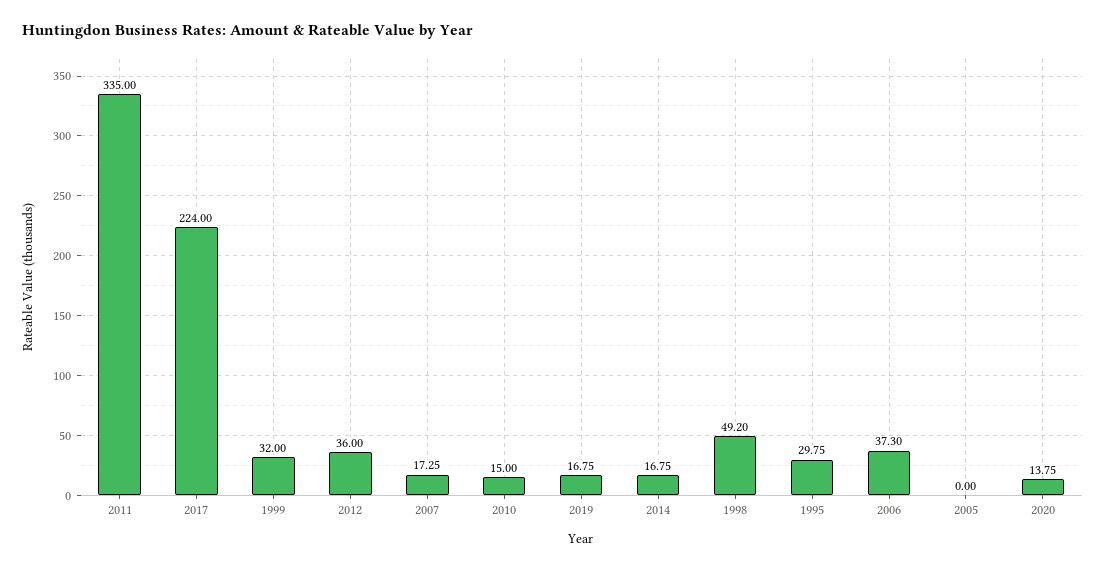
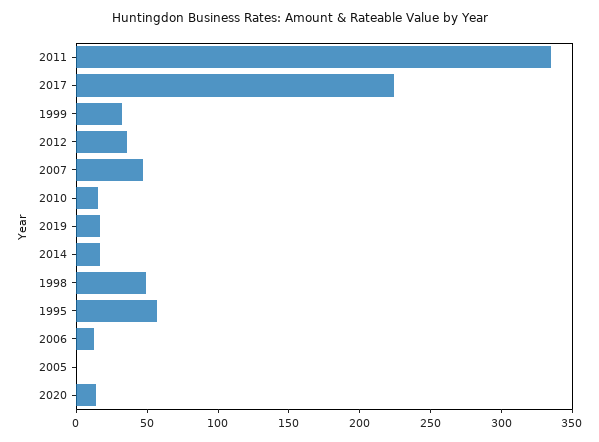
  {
    "2011": 335,
    "2017": 224,
    "1999": 32,
    "2012": 36,
-   "2007": 17.25,
+   "2007": 50,
    "2010": 15,
    "2019": 16.75,
    "2014": 16.75,
    "1998": 49.2,
-   "1995": 29.75,
+   "1995": 60,
-   "2006": 37.3,
+   "2006": 10,
    "2005": 0,
    "2020": 13.75
  }

